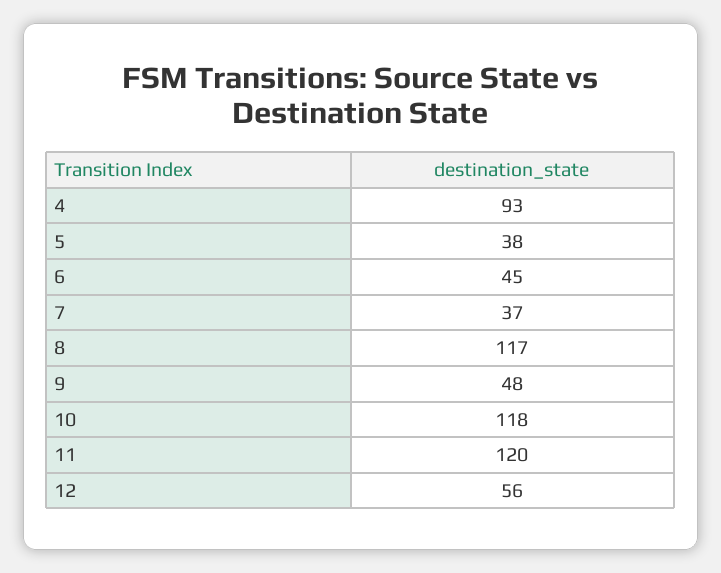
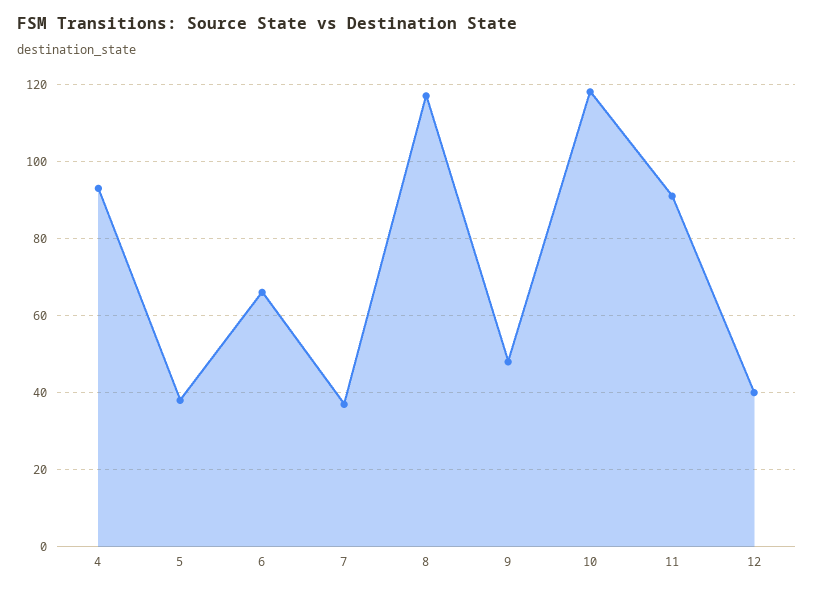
  {
    "4": 93,
    "5": 38,
-   "6": 45,
+   "6": 65,
    "7": 37,
    "8": 117,
    "9": 48,
    "10": 118,
-   "11": 120,
+   "11": 90,
-   "12": 56
+   "12": 40
  }

